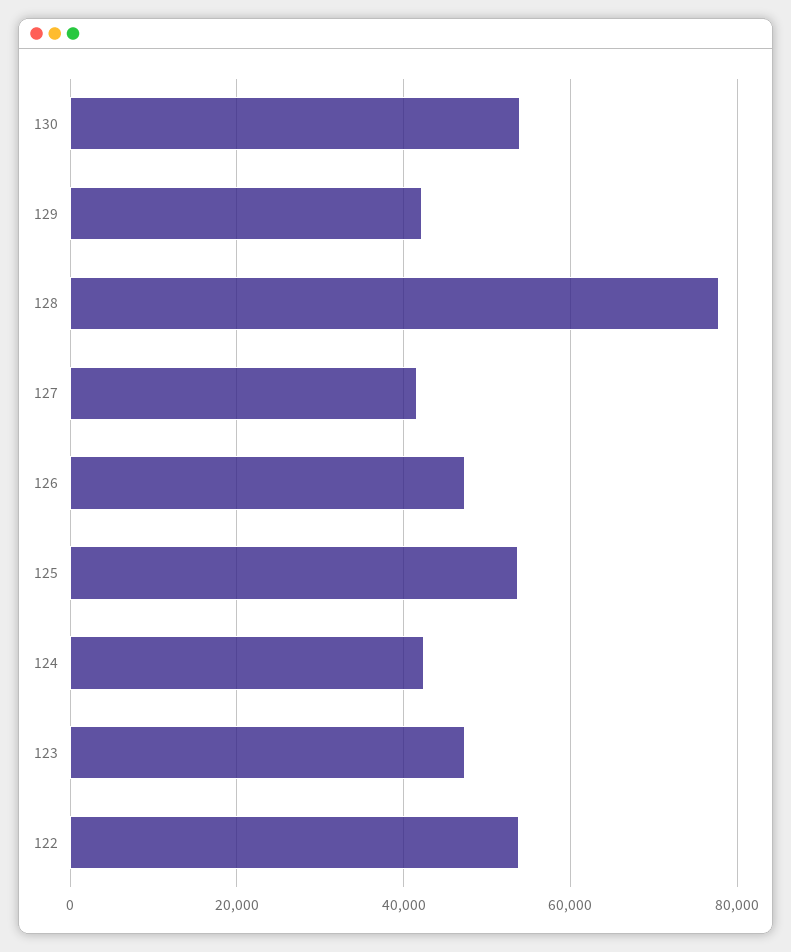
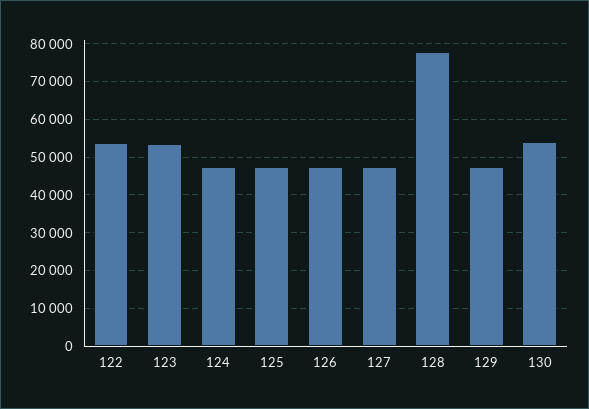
  {
    "130": 54000,
-   "129": 42000,
+   "129": 48000,
    "128": 78000,
-   "127": 42000,
+   "127": 48000,
    "126": 48000,
-   "125": 54000,
+   "125": 48000,
-   "124": 42000,
+   "124": 48000,
-   "123": 48000,
+   "123": 54000,
    "122": 54000
  }

